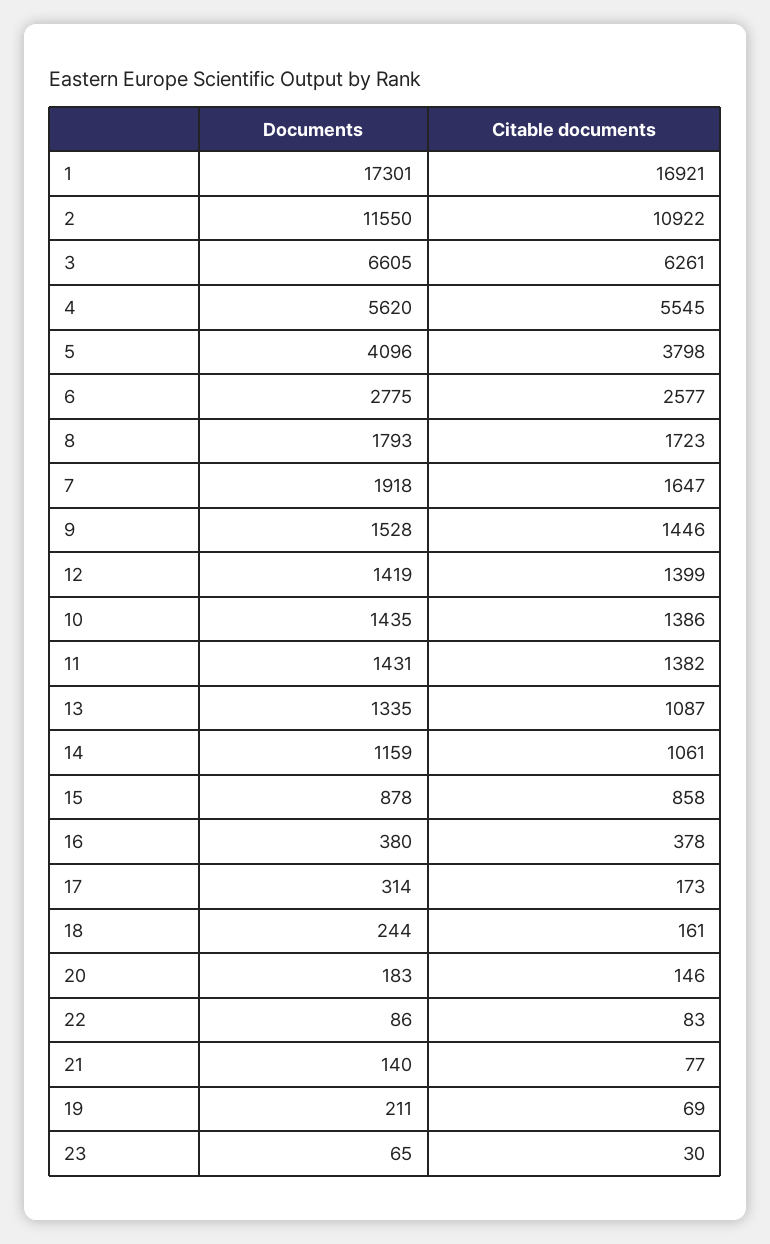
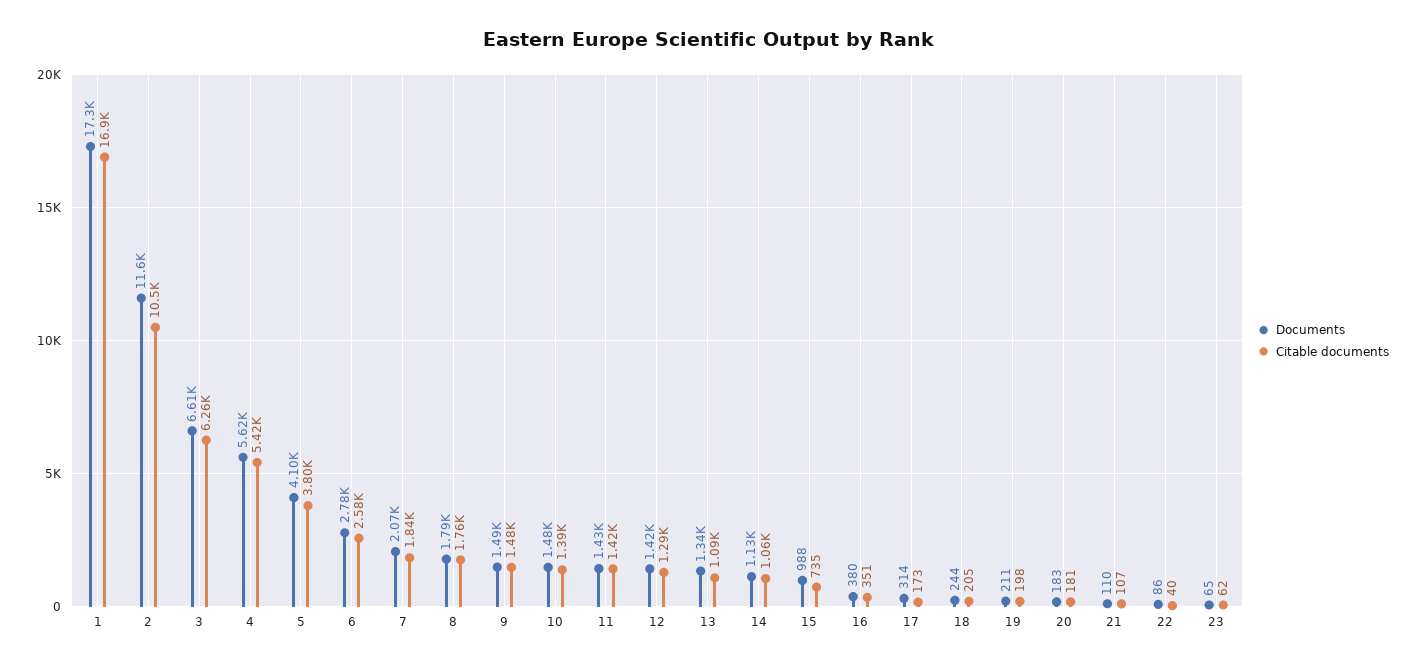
  {
    "Documents": {
      "1": 17301,
      "2": 11550,
      "3": 6605,
      "4": 5620,
      "5": 4096,
      "6": 2775,
      "8": 1793,
-     "7": 1918,
+     "7": 2070,
-     "9": 1528,
+     "9": 1490,
      "12": 1419,
-     "10": 1435,
+     "10": 1480,
      "11": 1431,
      "13": 1335,
-     "14": 1159,
+     "14": 1130,
-     "15": 878,
+     "15": 988,
      "16": 380,
      "17": 314,
      "18": 244,
      "20": 183,
      "22": 86,
-     "21": 140,
+     "21": 110,
      "19": 211,
      "23": 65
    },
    "Citable documents": {
      "1": 16921,
-     "2": 10922,
+     "2": 10500,
      "3": 6261,
-     "4": 5545,
+     "4": 5420,
      "5": 3798,
      "6": 2577,
-     "8": 1723,
+     "8": 1760,
-     "7": 1647,
+     "7": 1840,
-     "9": 1446,
+     "9": 1480,
-     "12": 1399,
+     "12": 1290,
      "10": 1386,
-     "11": 1382,
+     "11": 1420,
      "13": 1087,
      "14": 1061,
-     "15": 858,
+     "15": 735,
-     "16": 378,
+     "16": 351,
      "17": 173,
-     "18": 161,
+     "18": 205,
-     "20": 146,
+     "20": 181,
-     "22": 83,
+     "22": 40,
-     "21": 77,
+     "21": 107,
-     "19": 69,
+     "19": 198,
-     "23": 30
+     "23": 62
    }
  }

